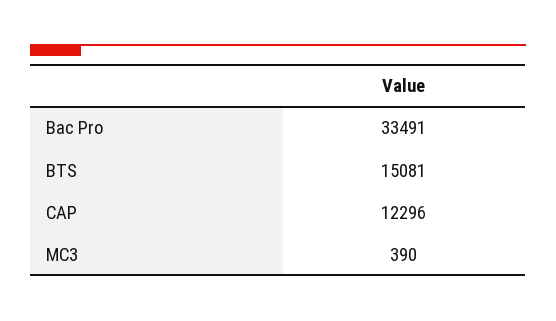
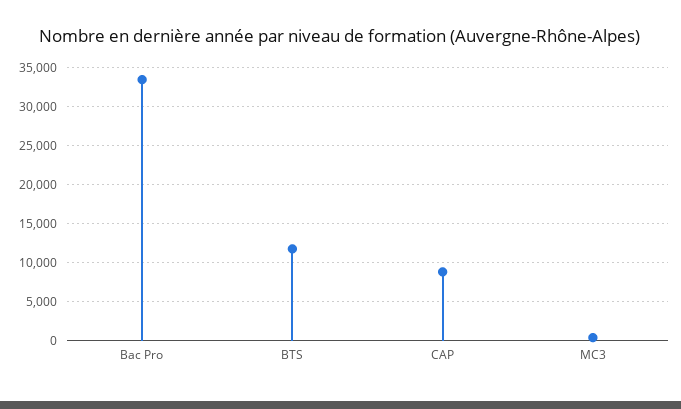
  {
    "Bac Pro": 33491,
-   "BTS": 15081,
+   "BTS": 12000,
-   "CAP": 12296,
+   "CAP": 9000,
    "MC3": 390
  }

